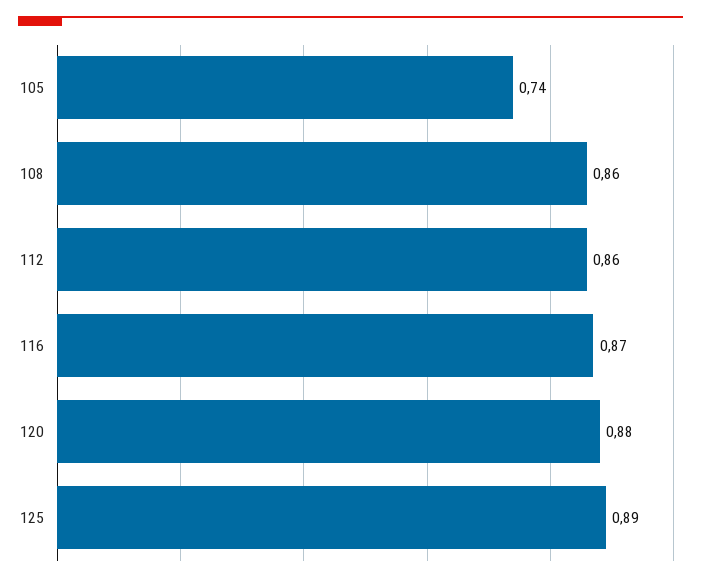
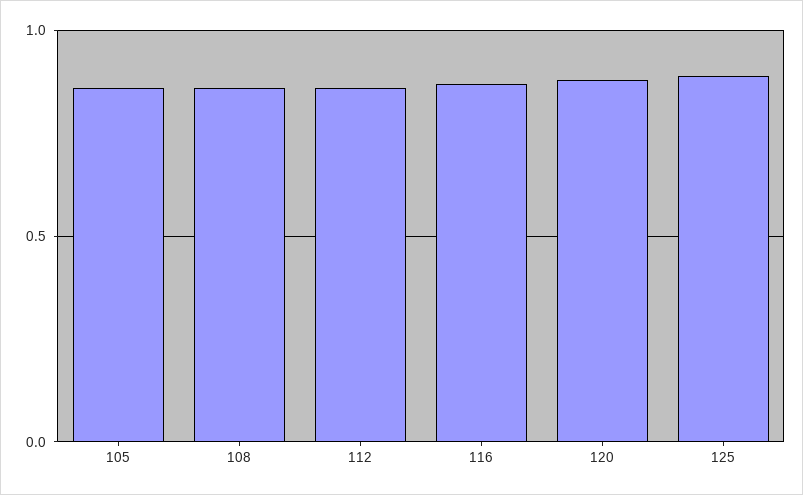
  {
-   "105": 0.74,
+   "105": 0.85,
    "108": 0.86,
    "112": 0.86,
    "116": 0.87,
    "120": 0.88,
    "125": 0.89
  }

